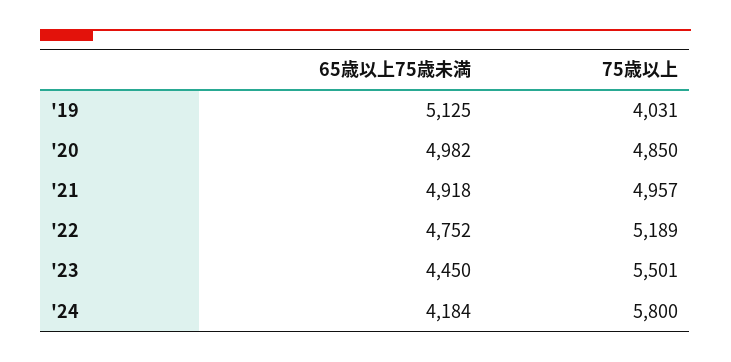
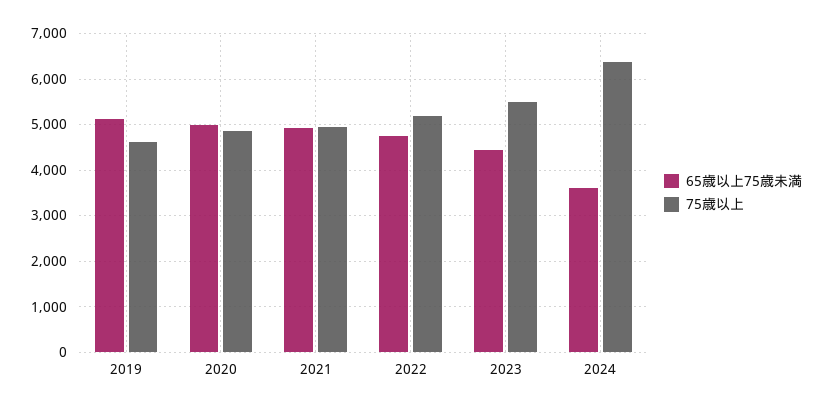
  {
    "65歳以上75歳未満": {
      "'19": 5125,
      "'20": 4982,
      "'21": 4918,
      "'22": 4752,
      "'23": 4450,
-     "'24": 4184
+     "'24": 3600
    },
    "75歳以上": {
-     "'19": 4031,
+     "'19": 4600,
      "'20": 4850,
      "'21": 4957,
      "'22": 5189,
      "'23": 5501,
-     "'24": 5800
+     "'24": 6400
    }
  }

